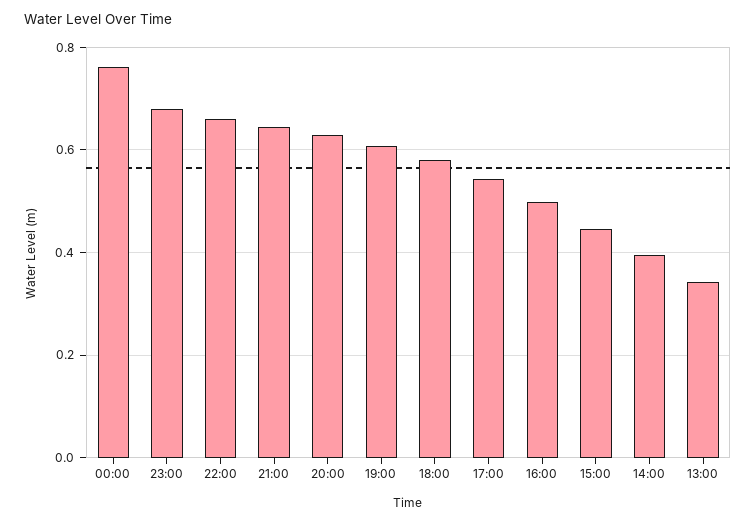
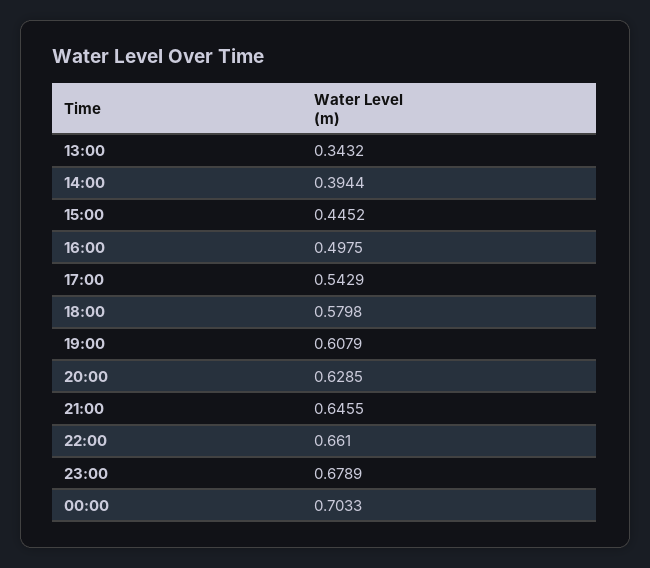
  {
-   "00:00": 0.76,
+   "00:00": 0.7033,
    "23:00": 0.6789,
    "22:00": 0.661,
    "21:00": 0.6455,
    "20:00": 0.6285,
    "19:00": 0.6079,
    "18:00": 0.5798,
    "17:00": 0.5429,
    "16:00": 0.4975,
    "15:00": 0.4452,
    "14:00": 0.3944,
    "13:00": 0.3432
  }

